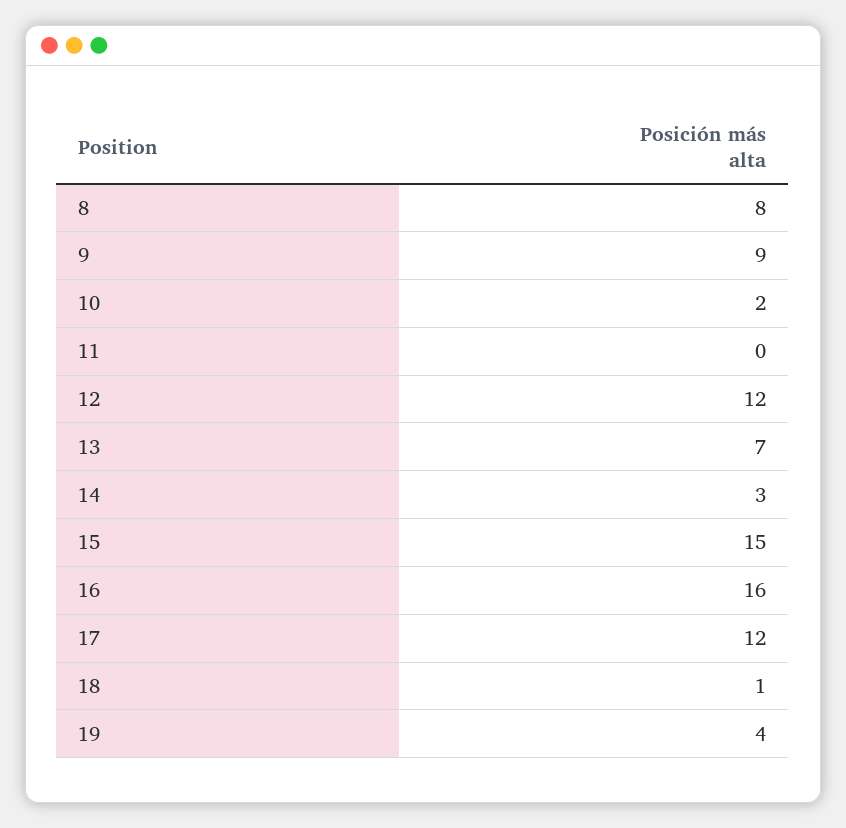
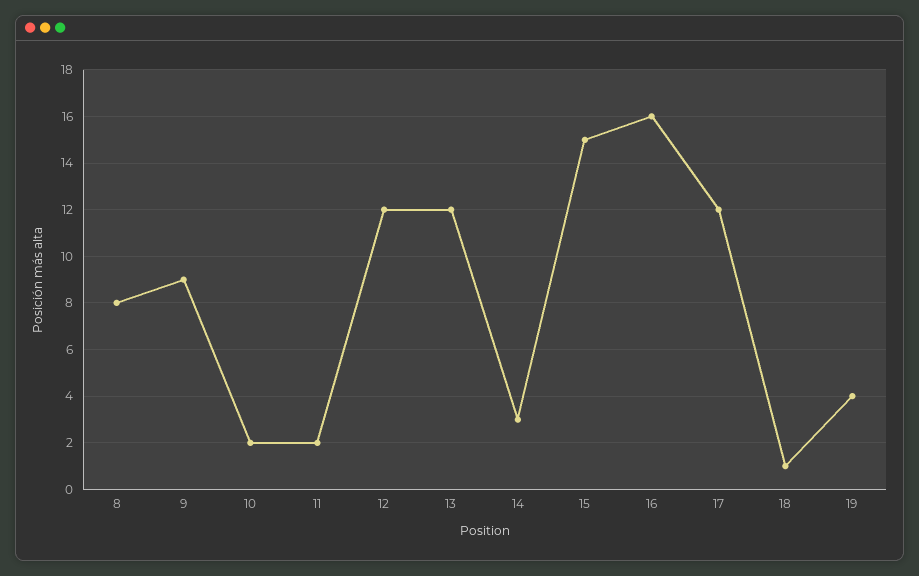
  {
    "8": 8,
    "9": 9,
    "10": 2,
-   "11": 0,
+   "11": 2,
    "12": 12,
-   "13": 7,
+   "13": 12,
    "14": 3,
    "15": 15,
    "16": 16,
    "17": 12,
    "18": 1,
    "19": 4
  }

